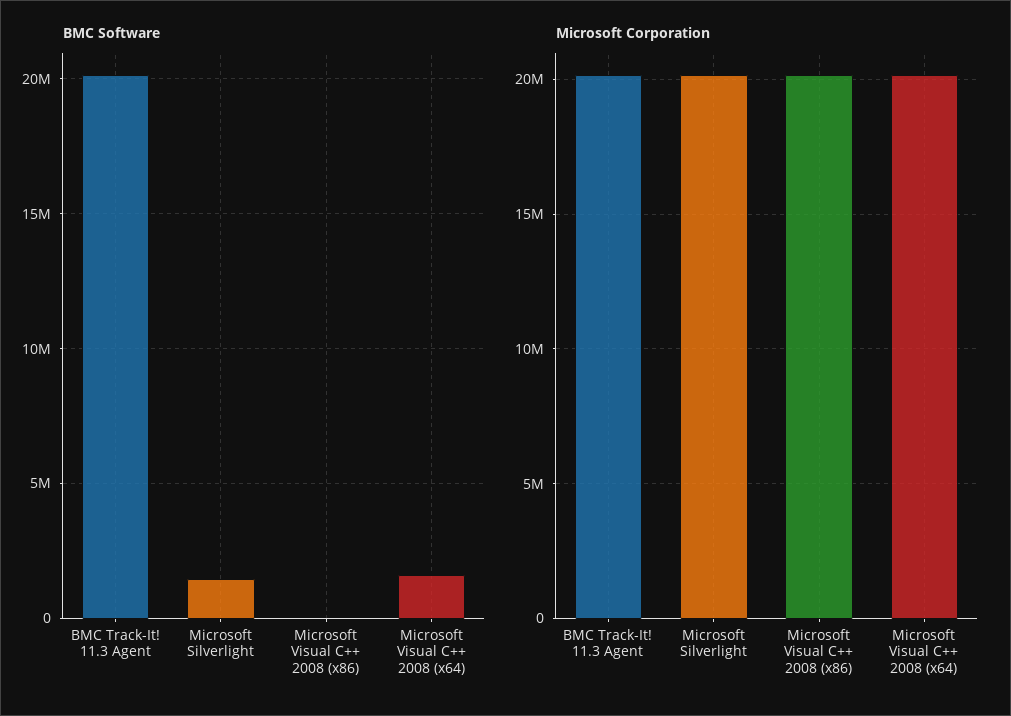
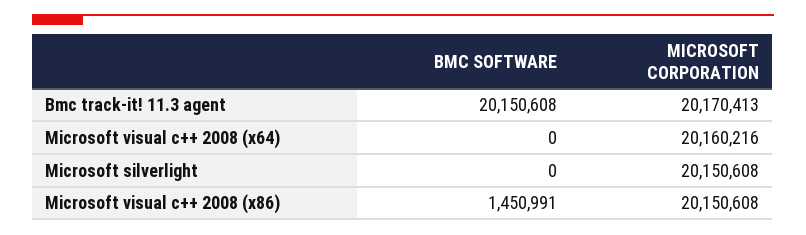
  {
    "BMC Software": {
      "BMC Track-It! 11.3 Agent": 20150608,
-     "Microsoft Silverlight": 1500000,
+     "Microsoft Silverlight": 0,
-     "Microsoft Visual C++ 2008 (x86)": 0,
+     "Microsoft Visual C++ 2008 (x86)": 1450991,
-     "Microsoft Visual C++ 2008 (x64)": 1500000
+     "Microsoft Visual C++ 2008 (x64)": 0
    },
    "Microsoft Corporation": {
      "BMC Track-It! 11.3 Agent": 20170413,
      "Microsoft Silverlight": 20150608,
      "Microsoft Visual C++ 2008 (x86)": 20150608,
      "Microsoft Visual C++ 2008 (x64)": 20160216
    }
  }

